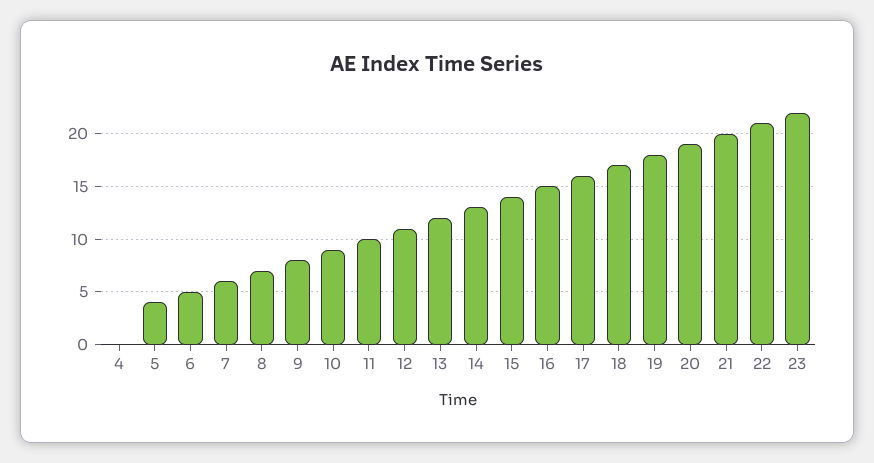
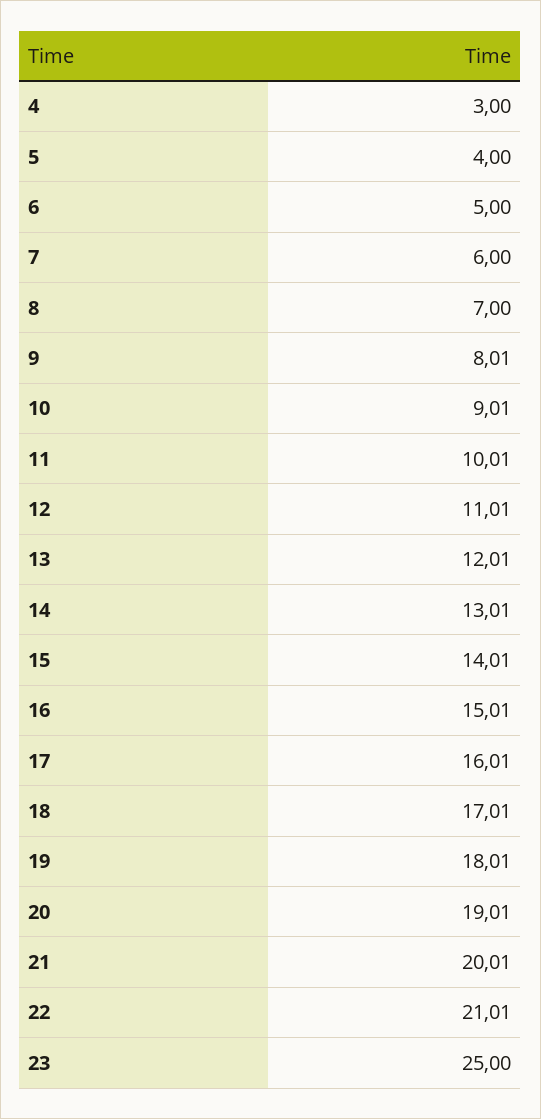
  {
-   "4": 0,
+   "4": 3,
    "5": 4,
    "6": 5,
    "7": 6,
    "8": 7,
    "9": 8.01,
    "10": 9.01,
    "11": 10.01,
    "12": 11.01,
    "13": 12.01,
    "14": 13.01,
    "15": 14.01,
    "16": 15.01,
    "17": 16.01,
    "18": 17.01,
    "19": 18.01,
    "20": 19.01,
    "21": 20.01,
    "22": 21.01,
-   "23": 22
+   "23": 25
  }

